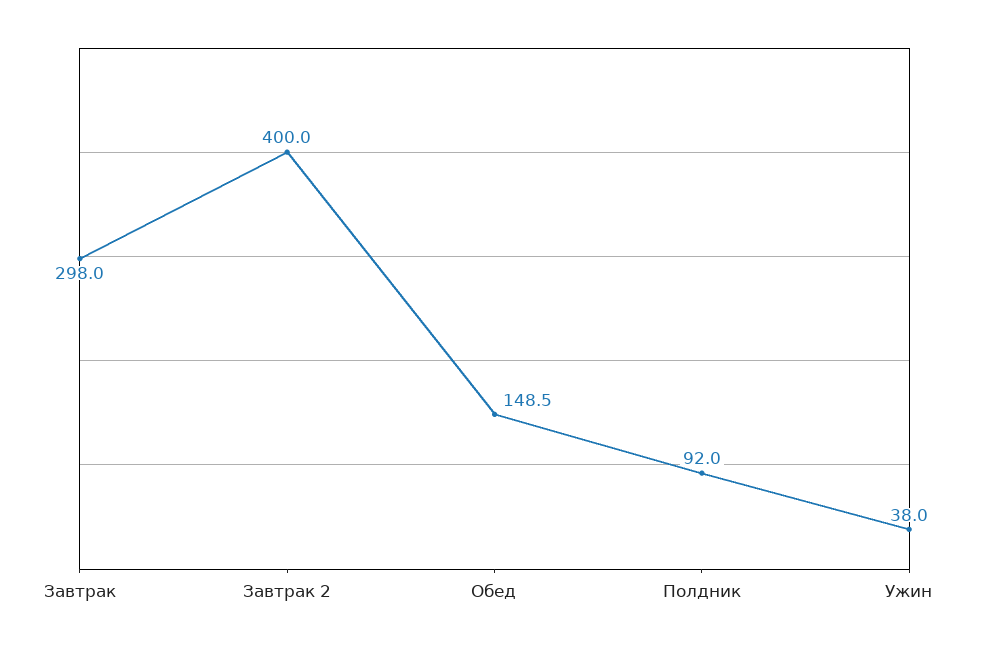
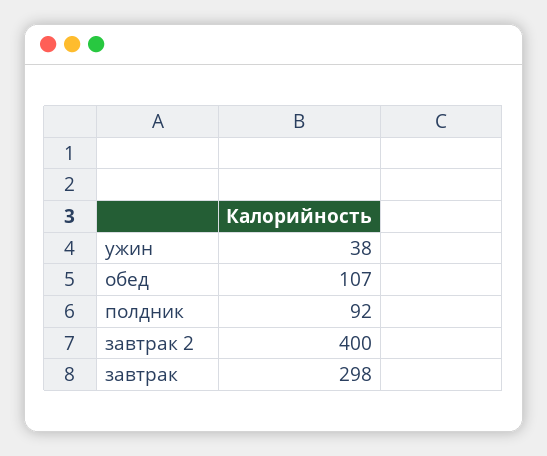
  {
    "Завтрак": 298,
    "Завтрак 2": 400,
-   "Обед": 148.5,
+   "Обед": 107,
    "Полдник": 92,
    "Ужин": 38
  }

